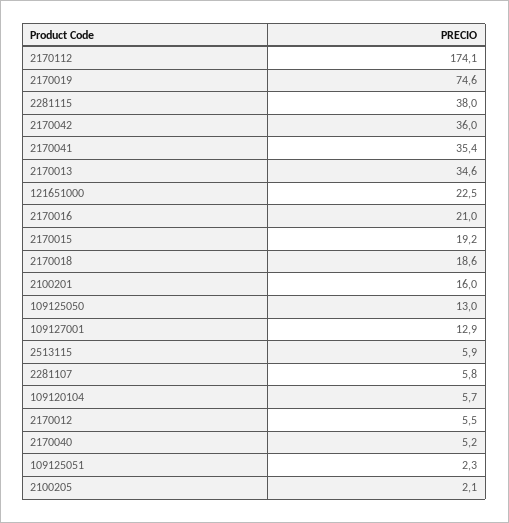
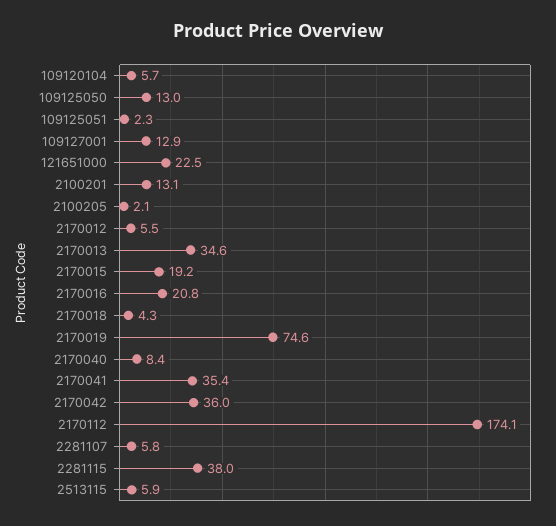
  {
    "2170112": 174.1,
    "2170019": 74.6,
    "2281115": 38,
    "2170042": 36,
    "2170041": 35.4,
    "2170013": 34.6,
    "121651000": 22.5,
-   "2170016": 21,
+   "2170016": 20.8,
    "2170015": 19.2,
-   "2170018": 18.6,
+   "2170018": 4.3,
-   "2100201": 16,
+   "2100201": 13.1,
    "109125050": 13,
    "109127001": 12.9,
    "2513115": 5.9,
    "2281107": 5.8,
    "109120104": 5.7,
    "2170012": 5.5,
-   "2170040": 5.2,
+   "2170040": 8.4,
    "109125051": 2.3,
    "2100205": 2.1
  }

